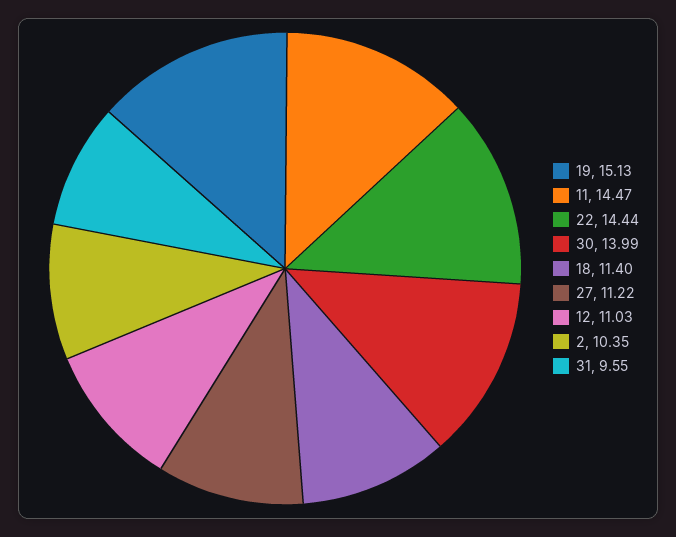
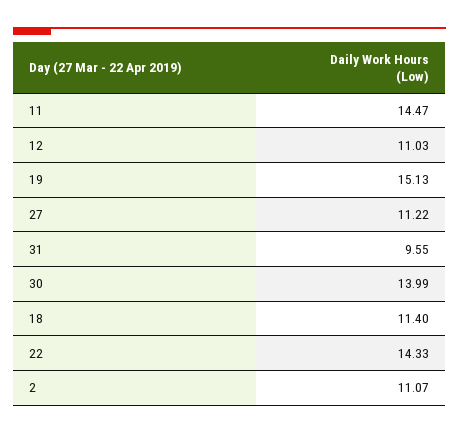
  {
    "19": 15.13,
    "11": 14.47,
-   "22": 14.44,
+   "22": 14.33,
    "30": 13.99,
    "18": 11.4,
    "27": 11.22,
    "12": 11.03,
-   "2": 10.35,
+   "2": 11.07,
    "31": 9.55
  }

